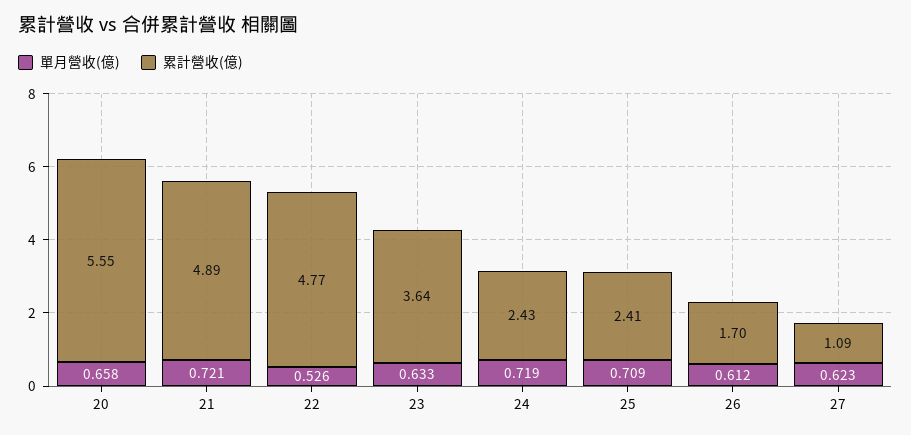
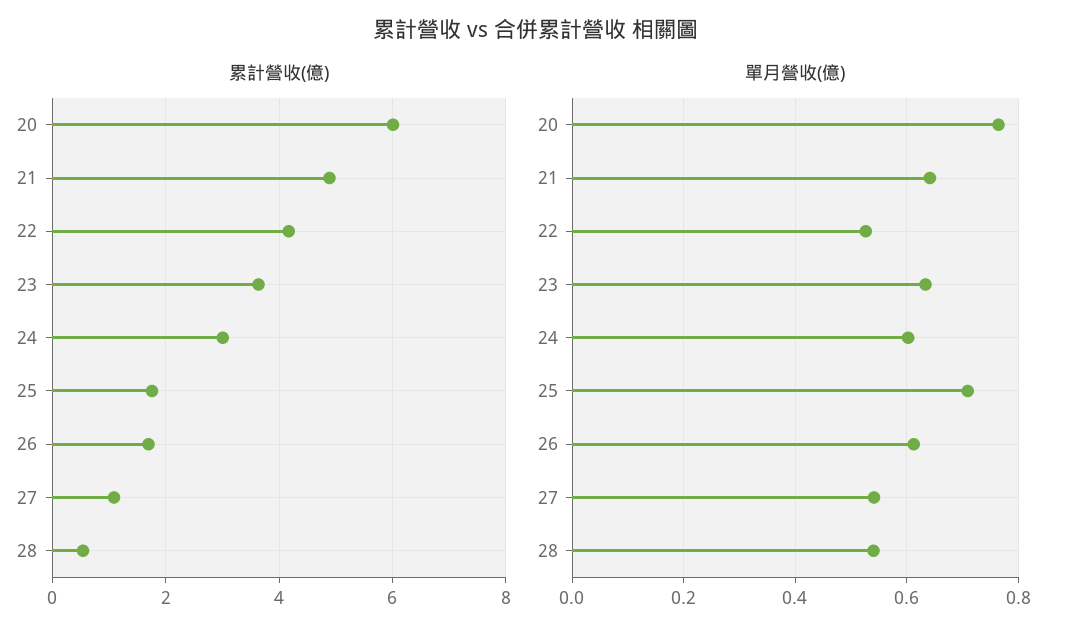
  {
    "單月營收(億)": {
-     "20": 0.658,
+     "20": 0.76,
-     "21": 0.721,
+     "21": 0.64,
      "22": 0.526,
      "23": 0.633,
-     "24": 0.719,
+     "24": 0.6,
      "25": 0.709,
      "26": 0.612,
-     "27": 0.623
+     "27": 0.54,
+     "28": 0.54
    },
    "累計營收(億)": {
-     "20": 5.55,
+     "20": 6,
      "21": 4.89,
-     "22": 4.77,
+     "22": 4.2,
      "23": 3.64,
-     "24": 2.43,
+     "24": 3,
-     "25": 2.41,
+     "25": 1.8,
      "26": 1.7,
-     "27": 1.09
+     "27": 1.09,
+     "28": 0.6
    }
  }

